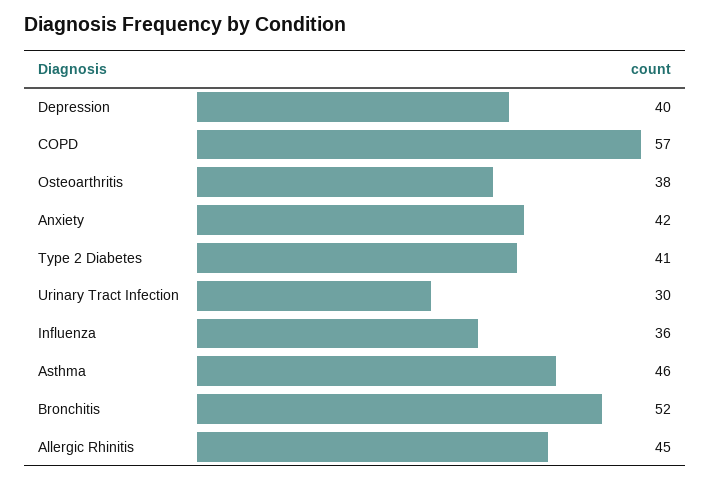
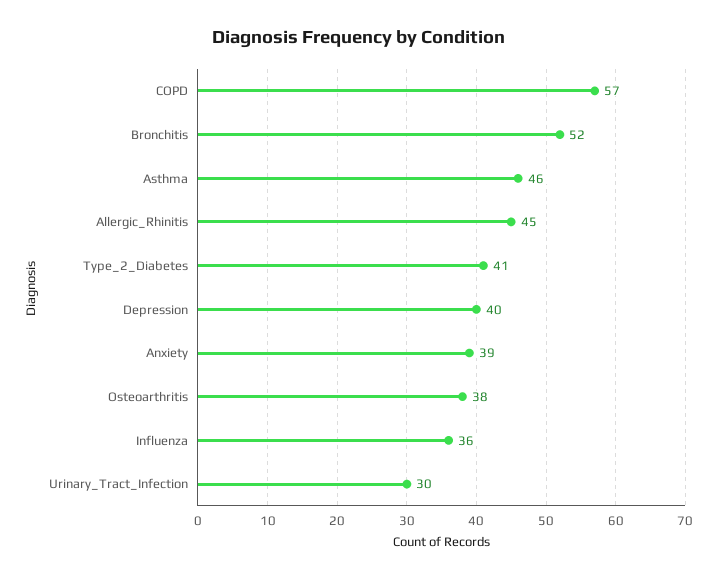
  {
    "Depression": 40,
    "COPD": 57,
    "Osteoarthritis": 38,
-   "Anxiety": 42,
+   "Anxiety": 39,
    "Type 2 Diabetes": 41,
    "Urinary Tract Infection": 30,
    "Influenza": 36,
    "Asthma": 46,
    "Bronchitis": 52,
    "Allergic Rhinitis": 45
  }

